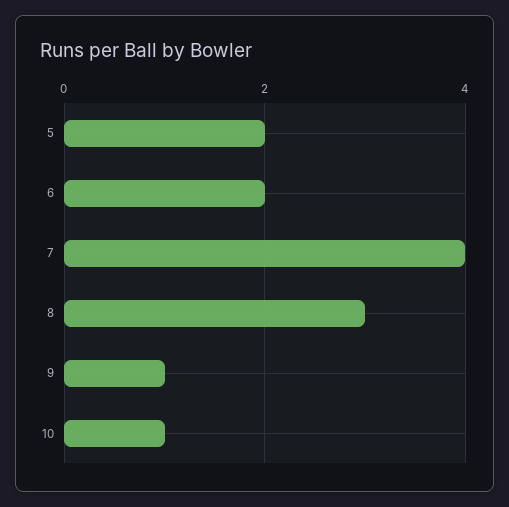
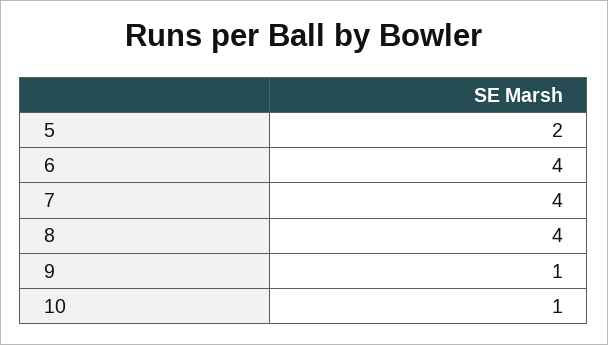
  {
    "5": 2,
-   "6": 2,
+   "6": 4,
    "7": 4,
-   "8": 3,
+   "8": 4,
    "9": 1,
    "10": 1
  }

